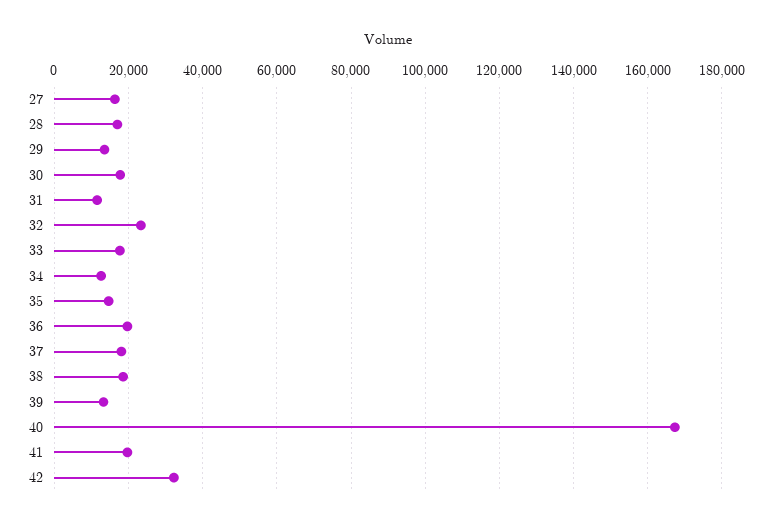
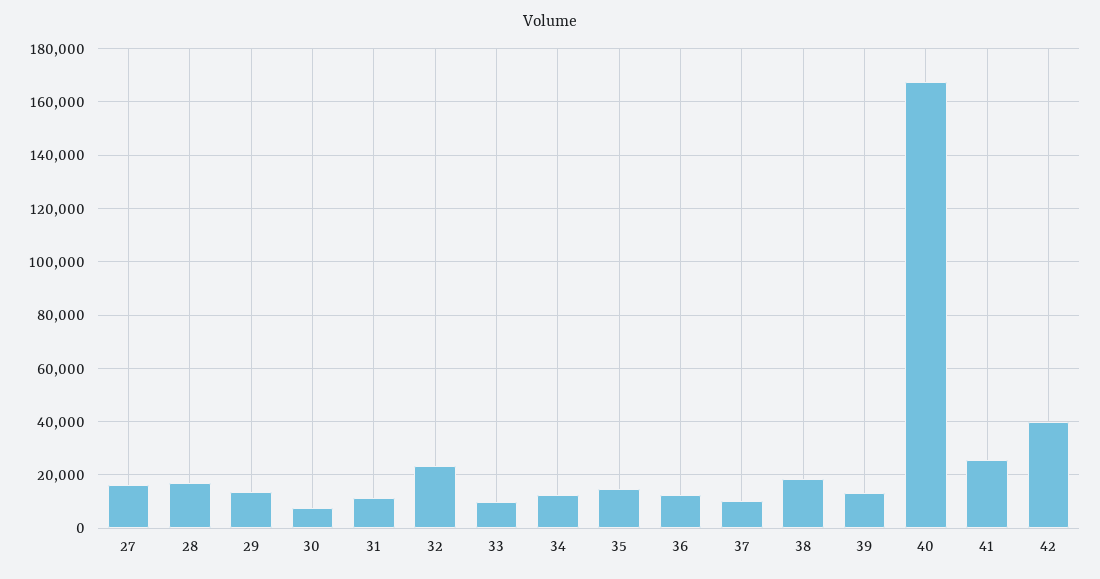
  {
    "27": 16000,
    "28": 18000,
    "29": 14000,
-   "30": 18000,
+   "30": 7500,
    "31": 12000,
    "32": 24000,
-   "33": 18000,
+   "33": 10000,
    "34": 12000,
    "35": 14000,
-   "36": 20000,
+   "36": 12500,
-   "37": 18000,
+   "37": 10000,
    "38": 18000,
    "39": 14000,
    "40": 168000,
-   "41": 20000,
+   "41": 25000,
-   "42": 32000
+   "42": 40000
  }

